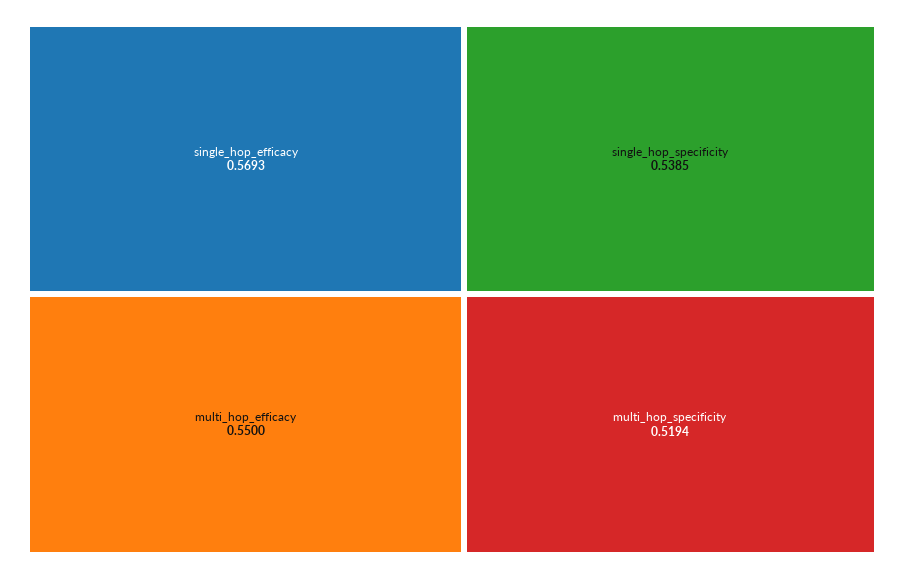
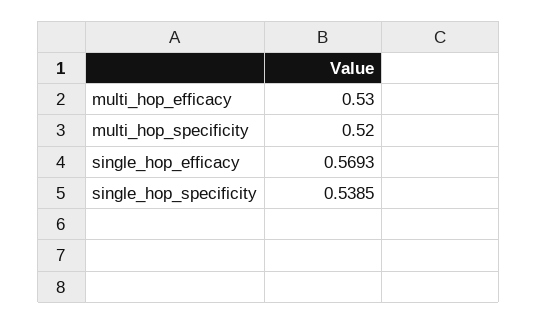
  {
    "single_hop_efficacy": 0.5693,
-   "multi_hop_efficacy": 0.55,
+   "multi_hop_efficacy": 0.53,
    "single_hop_specificity": 0.5385,
-   "multi_hop_specificity": 0.5194
+   "multi_hop_specificity": 0.52
  }

